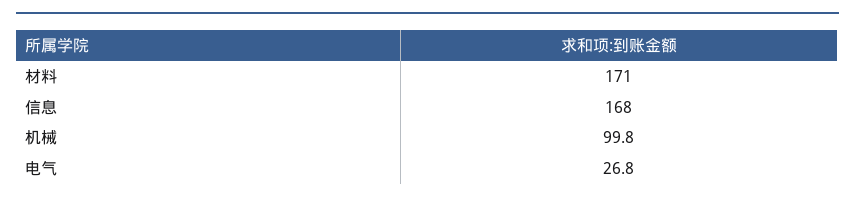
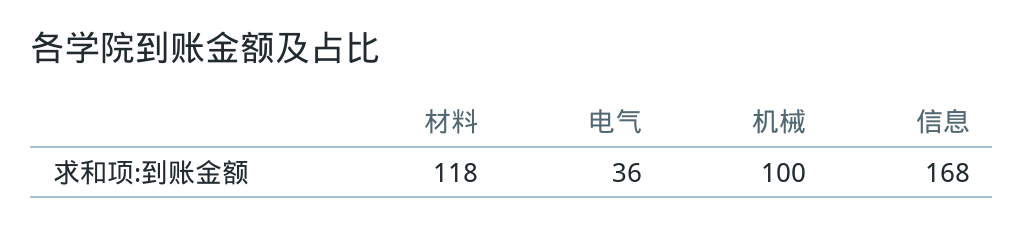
  {
-   "材料": 171,
+   "材料": 118,
    "信息": 168,
    "机械": 99.8,
-   "电气": 26.8
+   "电气": 36
  }

